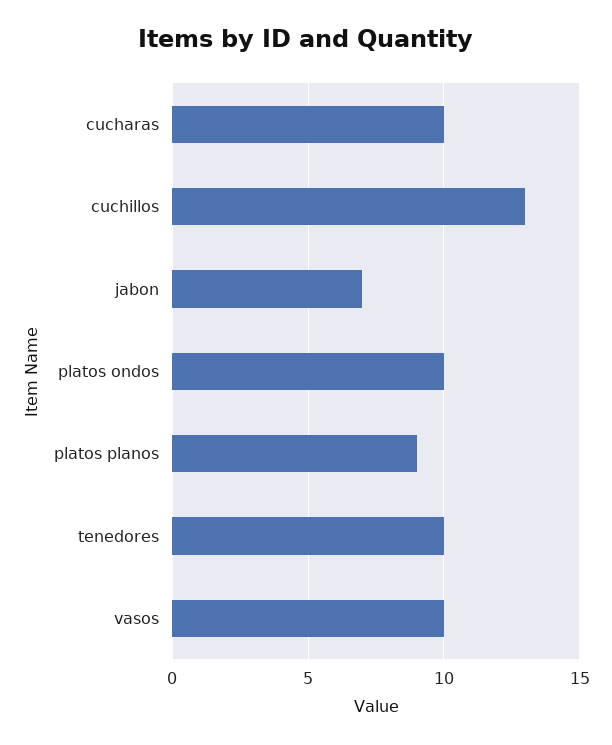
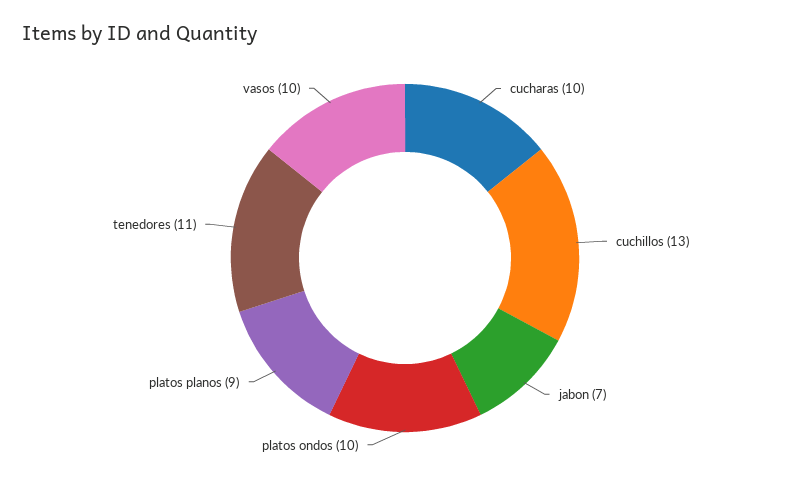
  {
    "cucharas": 10,
    "cuchillos": 13,
    "jabon": 7,
    "platos ondos": 10,
    "platos planos": 9,
-   "tenedores": 10,
+   "tenedores": 11,
    "vasos": 10
  }

